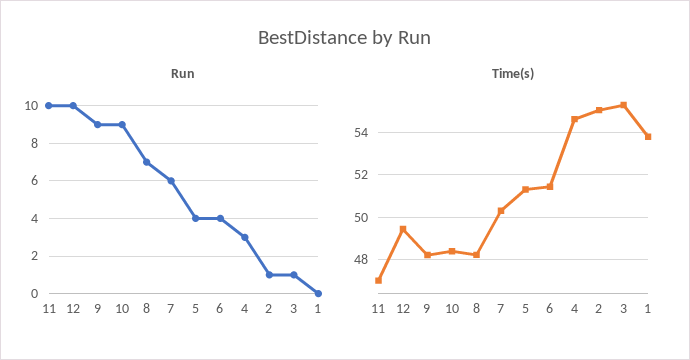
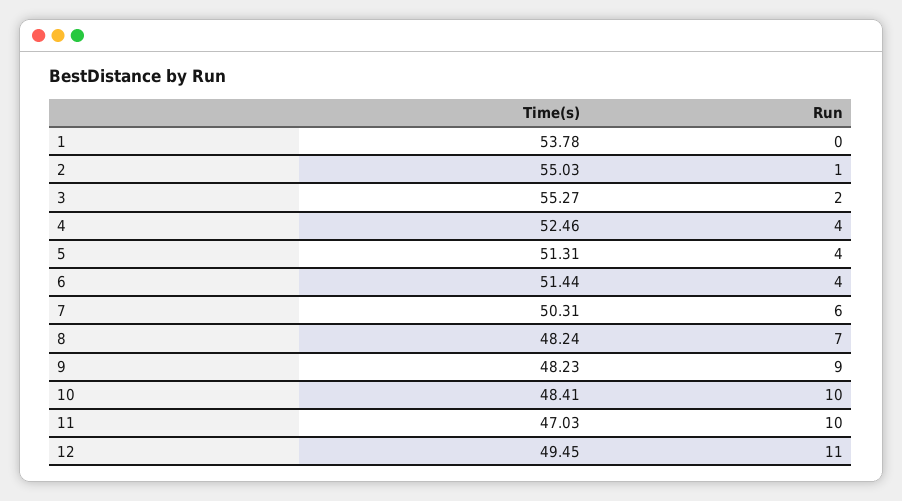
  {
    "Run": {
      "11": 10,
-     "12": 10,
+     "12": 11,
      "9": 9,
-     "10": 9,
+     "10": 10,
      "8": 7,
      "7": 6,
      "5": 4,
      "6": 4,
-     "4": 3,
+     "4": 4,
      "2": 1,
-     "3": 1,
+     "3": 2,
      "1": 0
    },
    "Time(s)": {
      "11": 47.03,
      "12": 49.45,
      "9": 48.23,
      "10": 48.41,
      "8": 48.24,
      "7": 50.31,
      "5": 51.31,
      "6": 51.44,
-     "4": 54.5,
+     "4": 52.46,
      "2": 55.03,
      "3": 55.27,
      "1": 53.78
    }
  }

